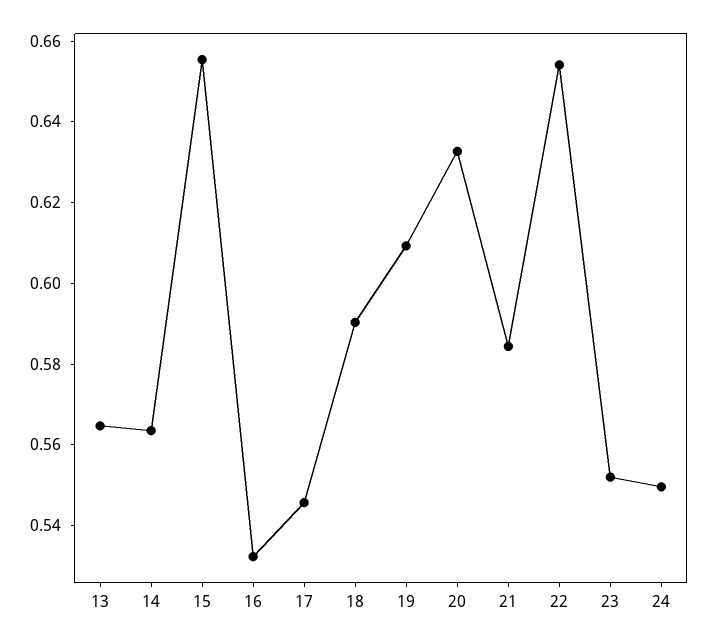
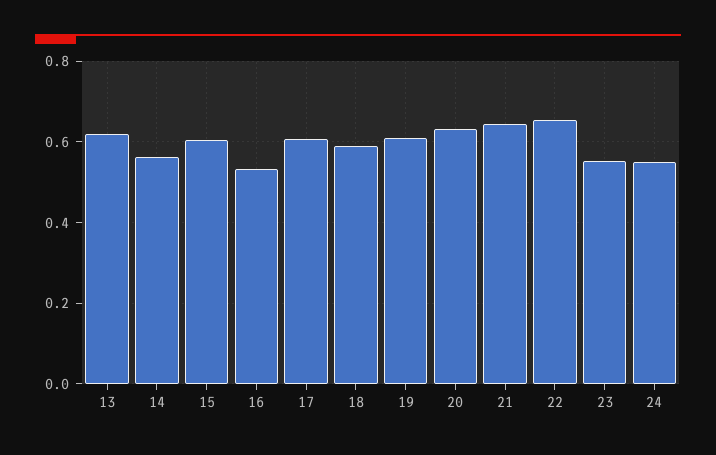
  {
-   "13": 0.565,
+   "13": 0.62,
    "14": 0.565,
-   "15": 0.655,
+   "15": 0.6,
    "16": 0.53,
-   "17": 0.545,
+   "17": 0.6,
    "18": 0.59,
    "19": 0.61,
    "20": 0.635,
-   "21": 0.585,
+   "21": 0.64,
    "22": 0.655,
    "23": 0.55,
    "24": 0.55
  }

